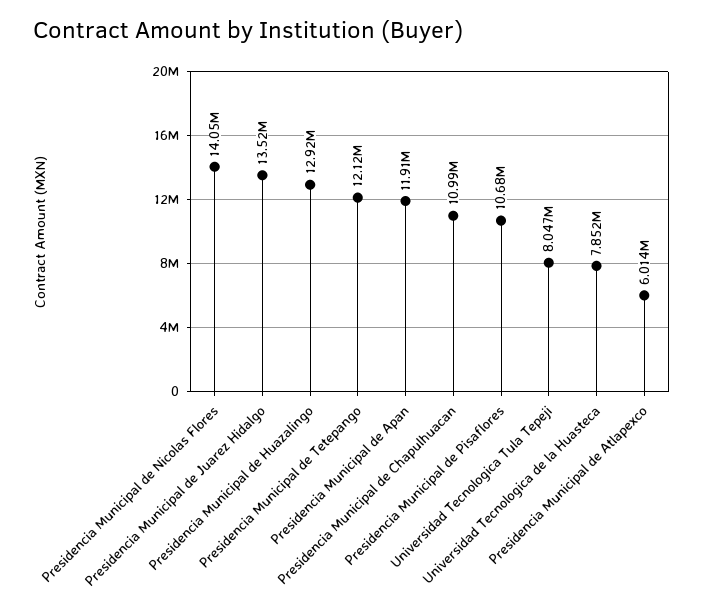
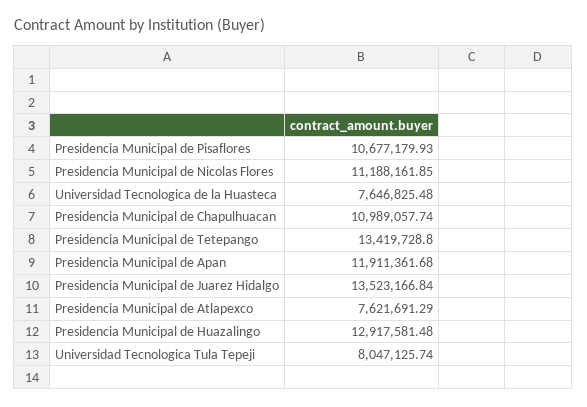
  {
-   "Presidencia Municipal de Nicolas Flores": 14050000,
+   "Presidencia Municipal de Nicolas Flores": 11188161.85,
    "Presidencia Municipal de Juarez Hidalgo": 13523166.84,
    "Presidencia Municipal de Huazalingo": 12917581.48,
-   "Presidencia Municipal de Tetepango": 12120000,
+   "Presidencia Municipal de Tetepango": 13419728.8,
    "Presidencia Municipal de Apan": 11911361.68,
    "Presidencia Municipal de Chapulhuacan": 10989057.74,
    "Presidencia Municipal de Pisaflores": 10677179.93,
    "Universidad Tecnologica Tula Tepeji": 8047125.74,
-   "Universidad Tecnologica de la Huasteca": 7852000,
+   "Universidad Tecnologica de la Huasteca": 7646825.48,
-   "Presidencia Municipal de Atlapexco": 6014000
+   "Presidencia Municipal de Atlapexco": 7621691.29
  }

